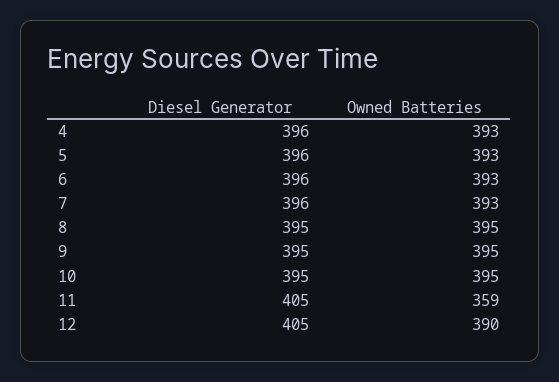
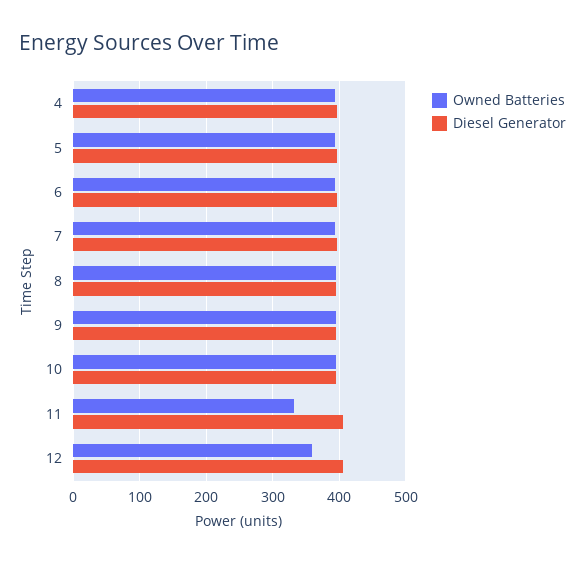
  {
    "Diesel Generator": {
      "4": 396,
      "5": 396,
      "6": 396,
      "7": 396,
      "8": 395,
      "9": 395,
      "10": 395,
      "11": 405,
      "12": 405
    },
    "Owned Batteries": {
      "4": 393,
      "5": 393,
      "6": 393,
      "7": 393,
      "8": 395,
      "9": 395,
      "10": 395,
-     "11": 359,
+     "11": 330,
-     "12": 390
+     "12": 360
    }
  }

